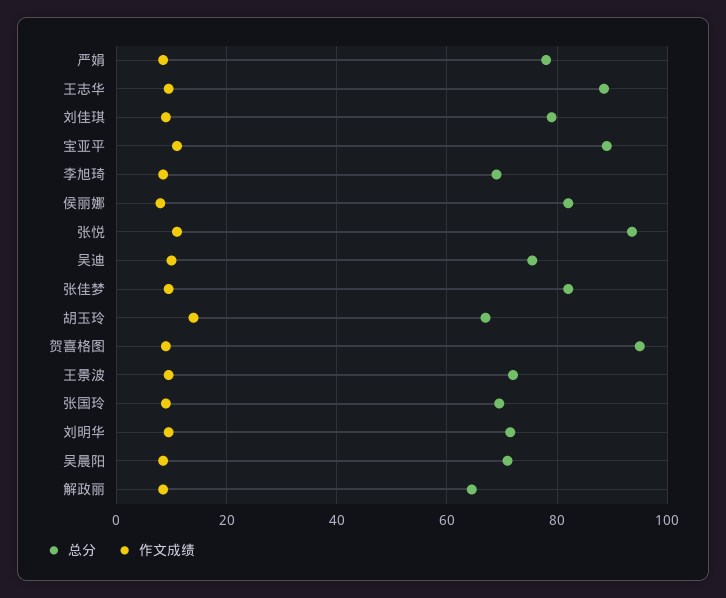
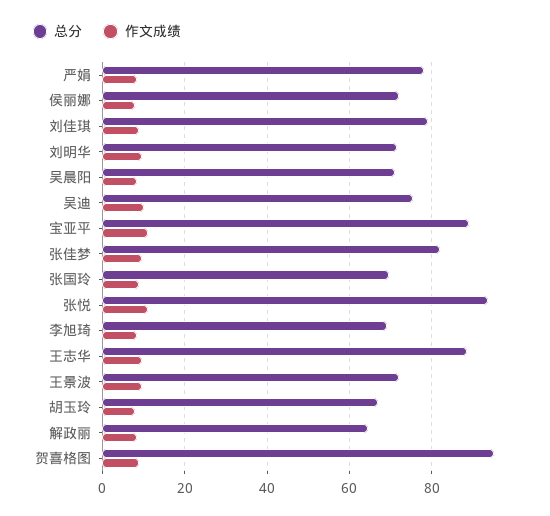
  {
    "总分": {
      "严娟": 78,
      "王志华": 88,
      "刘佳琪": 80,
      "宝亚平": 90,
      "李旭琦": 70,
-     "侯丽娜": 82,
+     "侯丽娜": 72,
      "张悦": 94,
      "吴迪": 76,
      "张佳梦": 82,
      "胡玉玲": 68,
      "贺喜格图": 96,
      "王景波": 72,
      "张国玲": 70,
      "刘明华": 72,
      "吴晨阳": 72,
      "解政丽": 64
    },
    "作文成绩": {
      "严娟": 8,
      "王志华": 10,
      "刘佳琪": 10,
      "宝亚平": 12,
      "李旭琦": 8,
      "侯丽娜": 8,
      "张悦": 12,
      "吴迪": 10,
      "张佳梦": 10,
-     "胡玉玲": 14,
+     "胡玉玲": 8,
      "贺喜格图": 10,
      "王景波": 10,
      "张国玲": 10,
      "刘明华": 10,
      "吴晨阳": 8,
      "解政丽": 8
    }
  }

